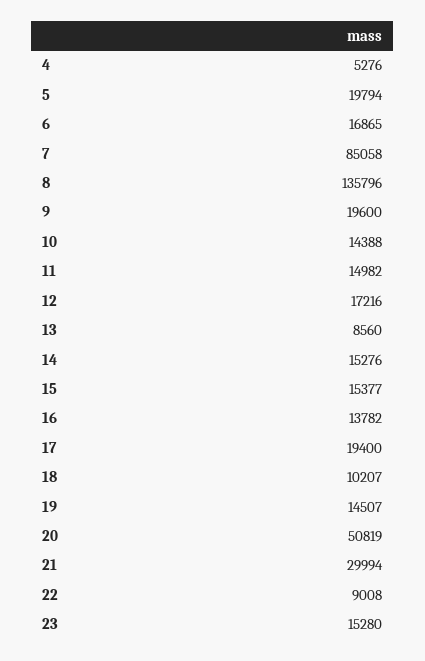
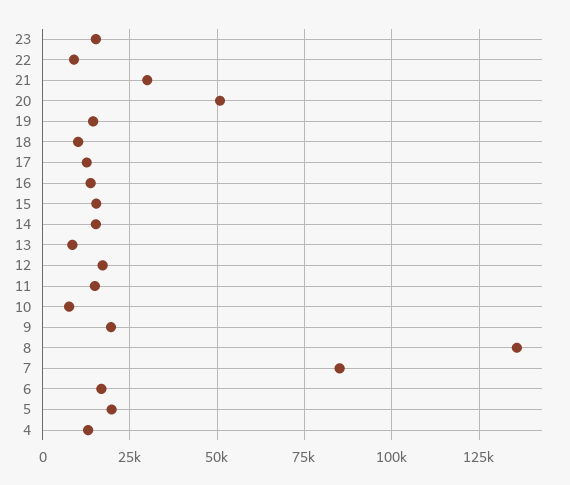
  {
-   "4": 5276,
+   "4": 12500,
    "5": 19794,
    "6": 16865,
    "7": 85058,
    "8": 135796,
    "9": 19600,
-   "10": 14388,
+   "10": 7500,
    "11": 14982,
    "12": 17216,
    "13": 8560,
    "14": 15276,
    "15": 15377,
    "16": 13782,
-   "17": 19400,
+   "17": 12500,
    "18": 10207,
    "19": 14507,
    "20": 50819,
    "21": 29994,
    "22": 9008,
    "23": 15280
  }

